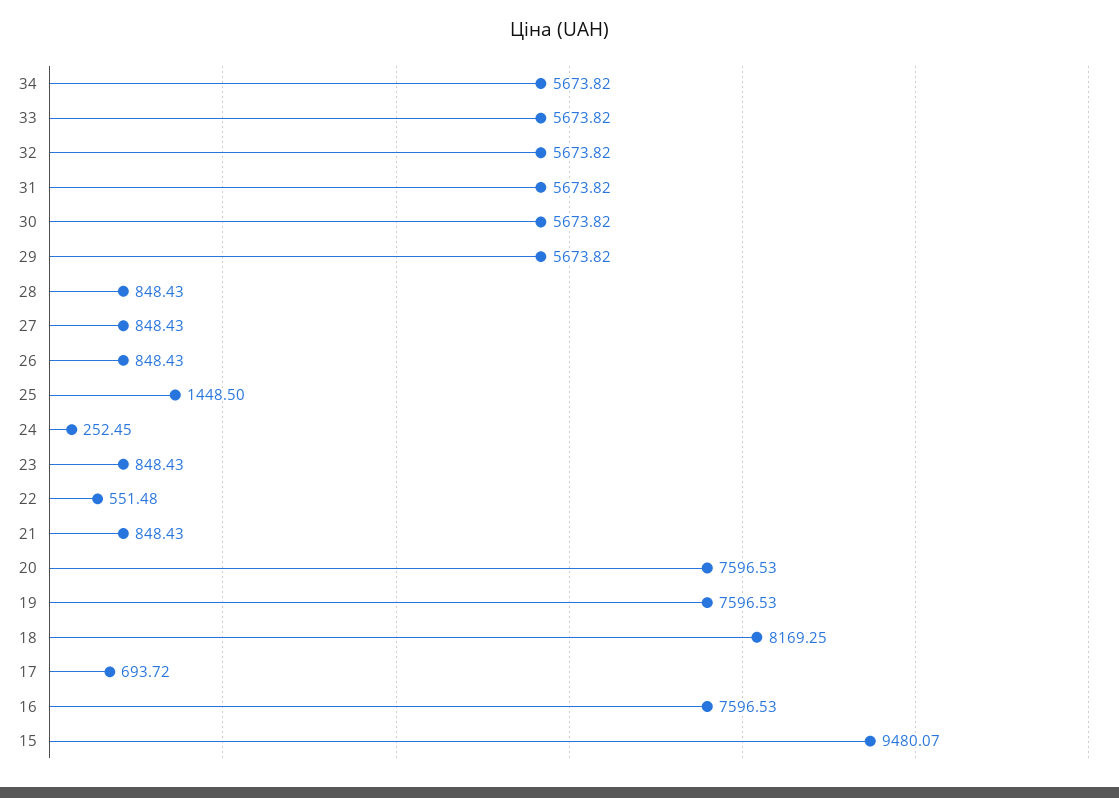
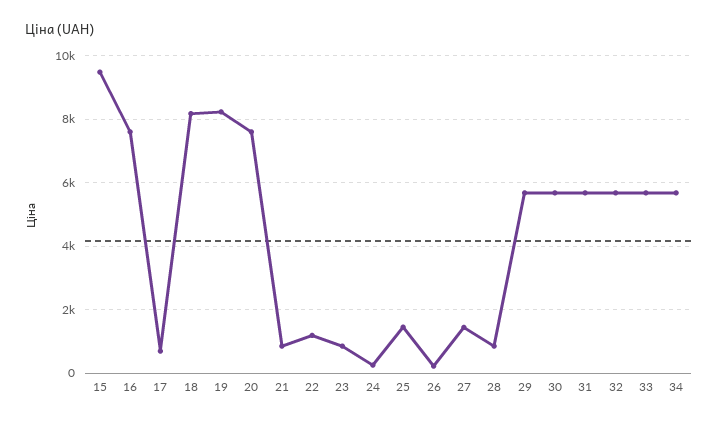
  {
    "34": 5673.82,
    "33": 5673.82,
    "32": 5673.82,
    "31": 5673.82,
    "30": 5673.82,
    "29": 5673.82,
    "28": 848.43,
-   "27": 848.43,
+   "27": 1400,
-   "26": 848.43,
+   "26": 200,
    "25": 1448.5,
    "24": 252.45,
    "23": 848.43,
-   "22": 551.48,
+   "22": 1200,
    "21": 848.43,
    "20": 7596.53,
-   "19": 7596.53,
+   "19": 8200,
    "18": 8169.25,
    "17": 693.72,
    "16": 7596.53,
    "15": 9480.07
  }

